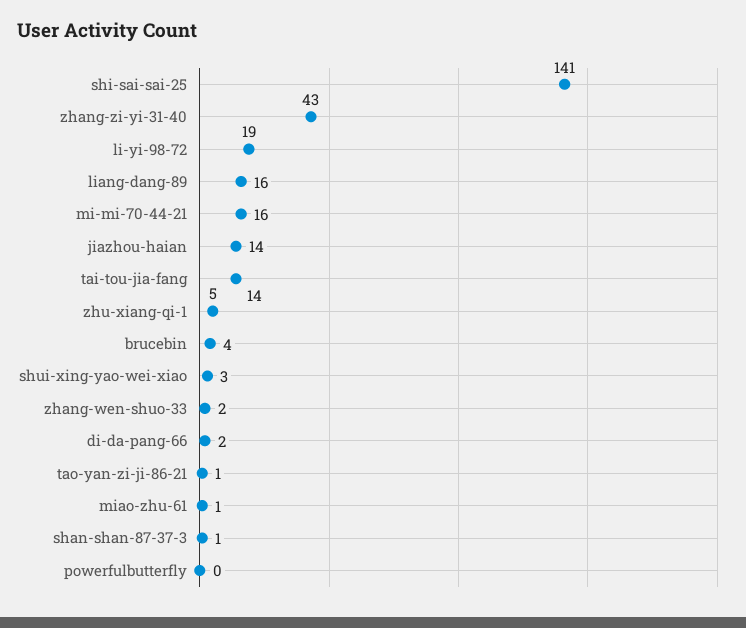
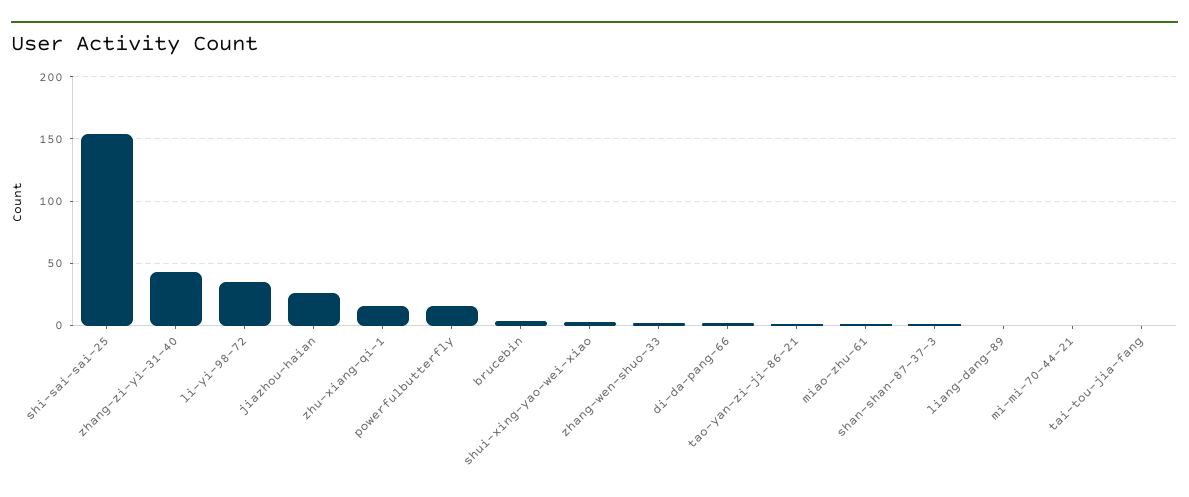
  {
-   "shi-sai-sai-25": 141,
+   "shi-sai-sai-25": 155,
    "zhang-zi-yi-31-40": 43,
-   "li-yi-98-72": 19,
+   "li-yi-98-72": 35,
-   "liang-dang-89": 16,
+   "liang-dang-89": 0,
-   "mi-mi-70-44-21": 16,
+   "mi-mi-70-44-21": 0,
-   "jiazhou-haian": 14,
+   "jiazhou-haian": 25,
-   "tai-tou-jia-fang": 14,
+   "tai-tou-jia-fang": 0,
-   "zhu-xiang-qi-1": 5,
+   "zhu-xiang-qi-1": 15,
    "brucebin": 4,
    "shui-xing-yao-wei-xiao": 3,
    "zhang-wen-shuo-33": 2,
    "di-da-pang-66": 2,
    "tao-yan-zi-ji-86-21": 1,
    "miao-zhu-61": 1,
    "shan-shan-87-37-3": 1,
-   "powerfulbutterfly": 0
+   "powerfulbutterfly": 15
  }

